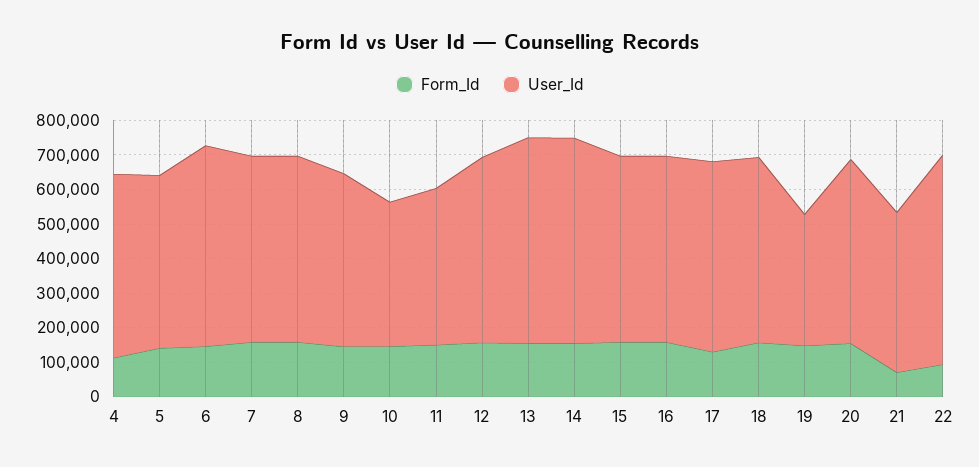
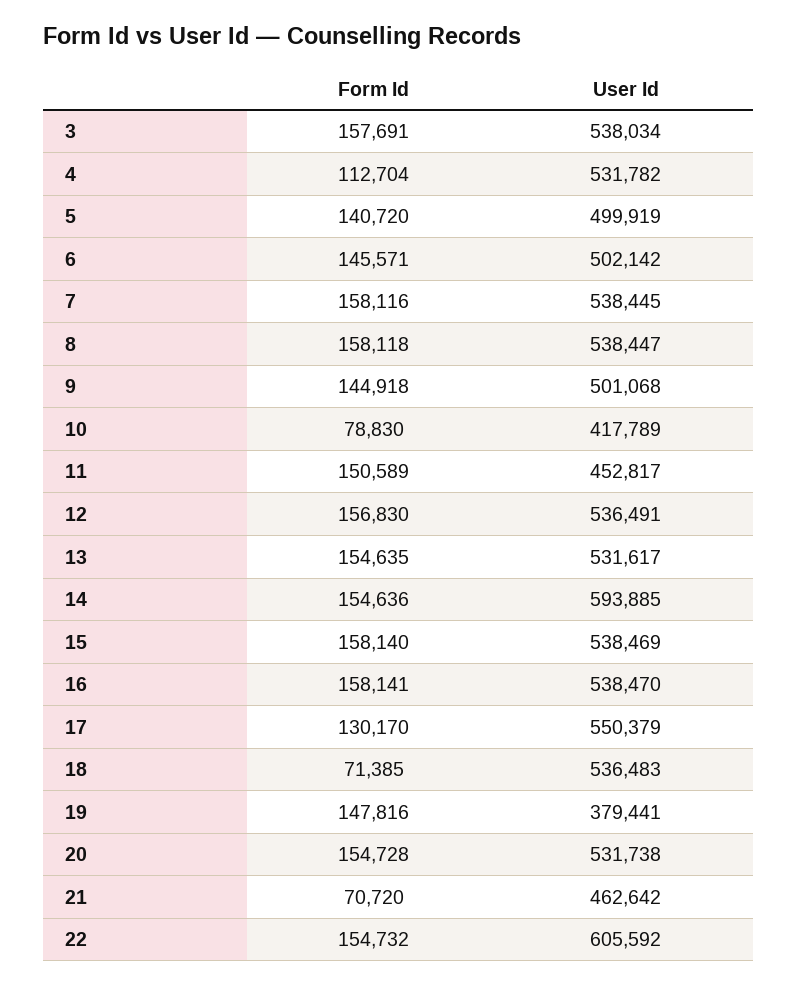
  {
    "Form_Id": {
      "4": 112704,
      "5": 140720,
      "6": 145571,
      "7": 158116,
      "8": 158118,
      "9": 144918,
-     "10": 150000,
+     "10": 78830,
      "11": 150589,
      "12": 156830,
      "13": 154635,
      "14": 154636,
      "15": 158140,
      "16": 158141,
      "17": 130170,
-     "18": 150000,
+     "18": 71385,
      "19": 147816,
      "20": 154728,
      "21": 70720,
-     "22": 100000
+     "22": 154732,
+     "3": 157691
    },
    "User_Id": {
      "4": 531782,
      "5": 499919,
-     "6": 575000,
+     "6": 502142,
      "7": 538445,
      "8": 538447,
      "9": 501068,
      "10": 417789,
      "11": 452817,
      "12": 536491,
-     "13": 600000,
+     "13": 531617,
      "14": 593885,
      "15": 538469,
      "16": 538470,
      "17": 550379,
      "18": 536483,
      "19": 379441,
      "20": 531738,
      "21": 462642,
-     "22": 605592
+     "22": 605592,
+     "3": 538034
    }
  }

